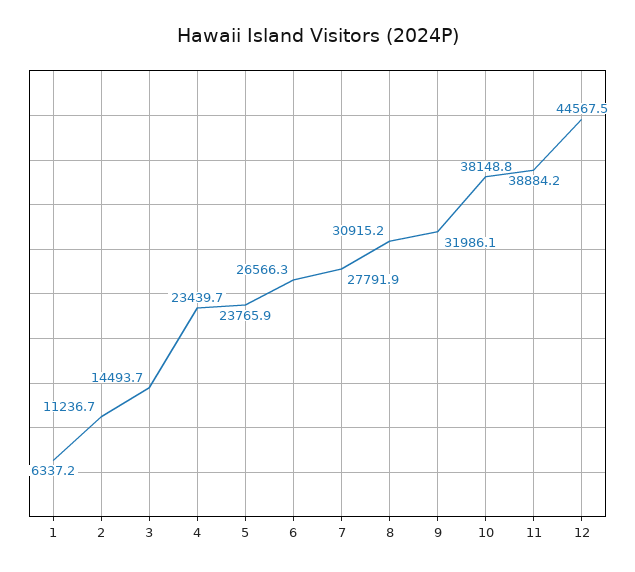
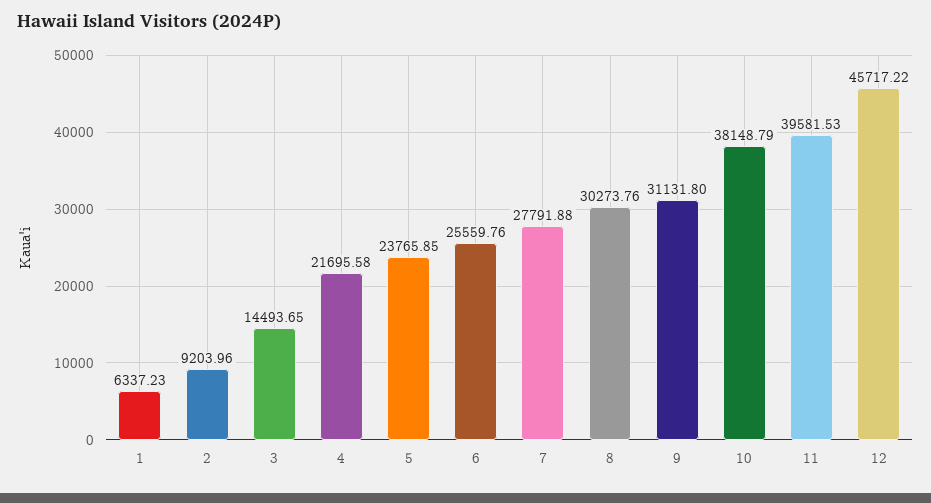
  {
    "1": 6337.23,
-   "2": 11236.7,
+   "2": 9203.96,
    "3": 14493.65,
-   "4": 23439.7,
+   "4": 21695.58,
    "5": 23765.85,
-   "6": 26566.3,
+   "6": 25559.76,
    "7": 27791.88,
-   "8": 30915.2,
+   "8": 30273.76,
-   "9": 31986.1,
+   "9": 31131.8,
    "10": 38148.79,
-   "11": 38884.2,
+   "11": 39581.53,
-   "12": 44567.5
+   "12": 45717.22
  }

